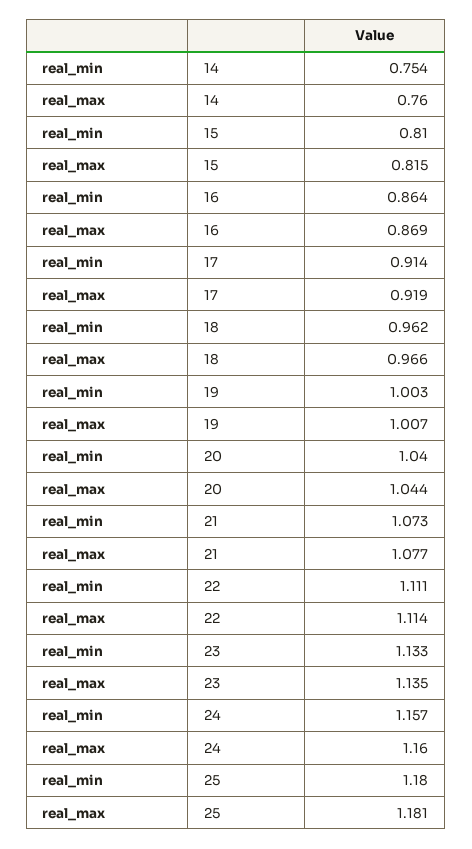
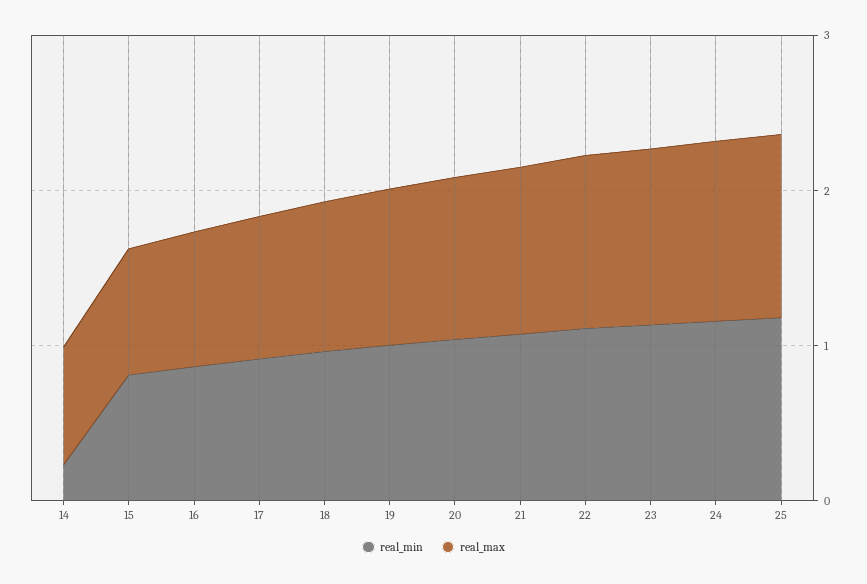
  {
    "real_min": {
-     "14": 0.754,
+     "14": 0.2,
      "15": 0.81,
      "16": 0.864,
      "17": 0.914,
      "18": 0.962,
      "19": 1.003,
      "20": 1.04,
      "21": 1.073,
      "22": 1.111,
      "23": 1.133,
      "24": 1.157,
      "25": 1.18
    },
    "real_max": {
      "14": 0.76,
      "15": 0.815,
      "16": 0.869,
      "17": 0.919,
      "18": 0.966,
      "19": 1.007,
      "20": 1.044,
      "21": 1.077,
      "22": 1.114,
      "23": 1.135,
      "24": 1.16,
      "25": 1.181
    }
  }

